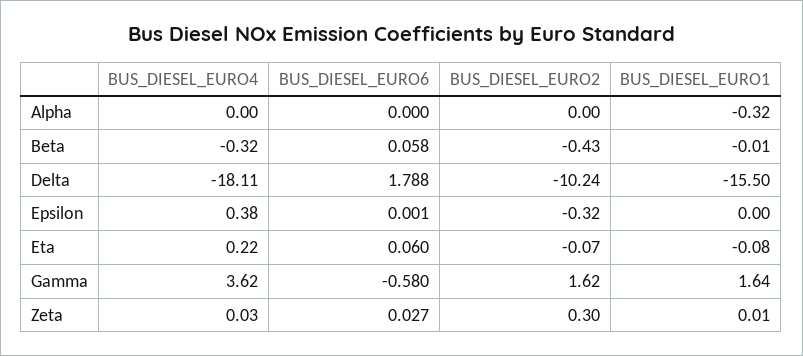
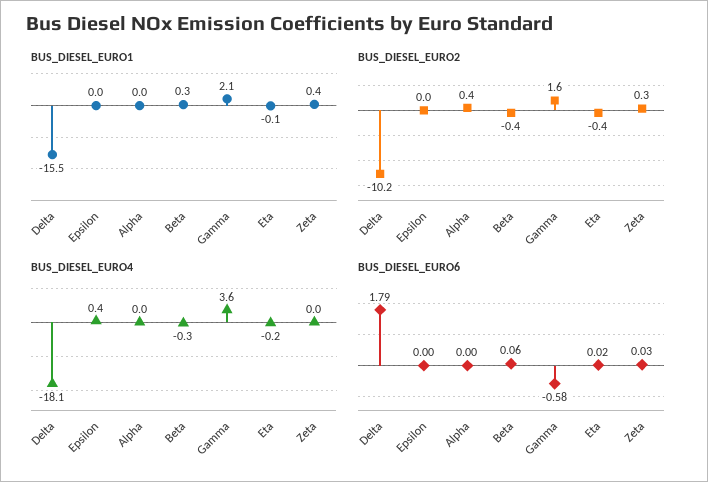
  {
    "BUS_DIESEL_EURO4": {
      "Alpha": 0,
      "Beta": -0.32,
      "Delta": -18.11,
      "Epsilon": 0.38,
-     "Eta": 0.22,
+     "Eta": -0.2,
      "Gamma": 3.62,
      "Zeta": 0.03
    },
    "BUS_DIESEL_EURO6": {
      "Alpha": 0,
      "Beta": 0.058,
      "Delta": 1.788,
      "Epsilon": 0.001,
-     "Eta": 0.06,
+     "Eta": 0.02,
      "Gamma": -0.58,
      "Zeta": 0.027
    },
    "BUS_DIESEL_EURO2": {
-     "Alpha": 0,
+     "Alpha": 0.4,
      "Beta": -0.43,
      "Delta": -10.24,
-     "Epsilon": -0.32,
+     "Epsilon": 0,
-     "Eta": -0.07,
+     "Eta": -0.4,
      "Gamma": 1.62,
      "Zeta": 0.3
    },
    "BUS_DIESEL_EURO1": {
-     "Alpha": -0.32,
+     "Alpha": 0,
-     "Beta": -0.01,
+     "Beta": 0.3,
      "Delta": -15.5,
      "Epsilon": 0,
      "Eta": -0.08,
-     "Gamma": 1.64,
+     "Gamma": 2.1,
-     "Zeta": 0.01
+     "Zeta": 0.4
    }
  }

